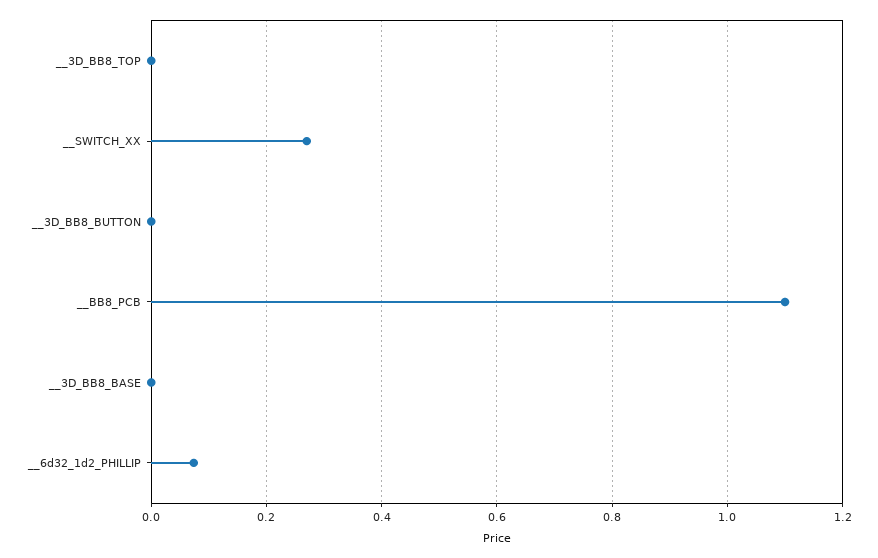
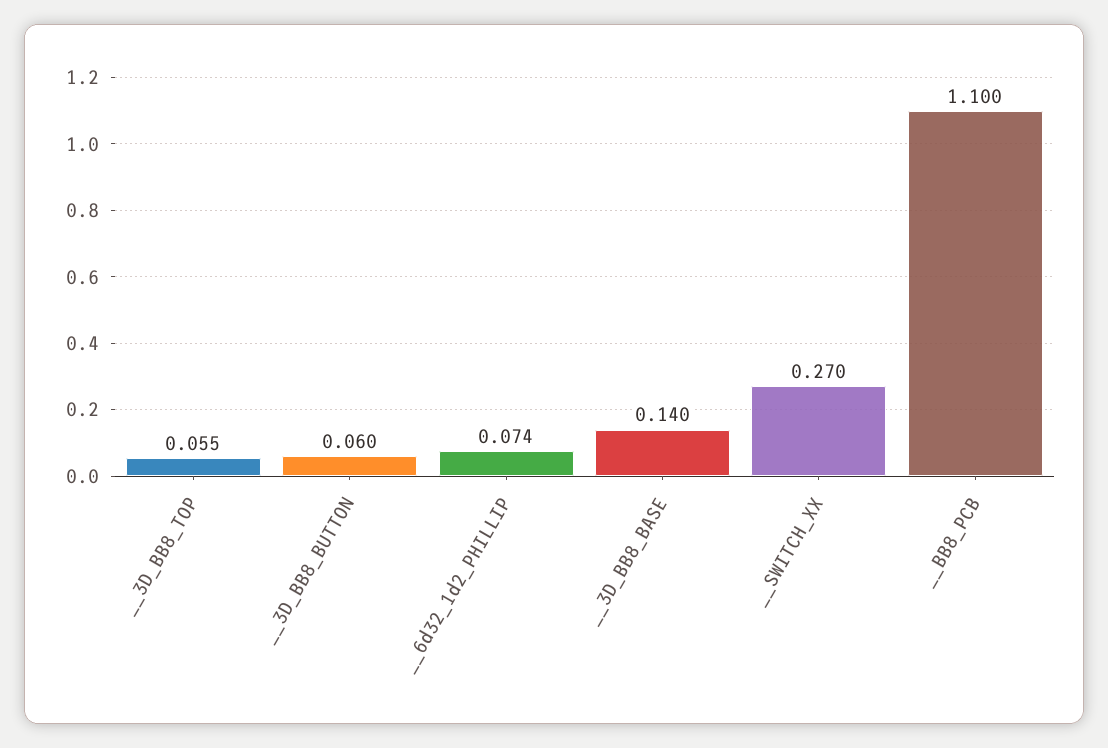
  {
-   "__3D_BB8_TOP": 0,
+   "__3D_BB8_TOP": 0.055,
    "__SWITCH_XX": 0.27,
-   "__3D_BB8_BUTTON": 0,
+   "__3D_BB8_BUTTON": 0.06,
    "__BB8_PCB": 1.1,
-   "__3D_BB8_BASE": 0,
+   "__3D_BB8_BASE": 0.14,
    "__6d32_1d2_PHILLIP": 0.074
  }

